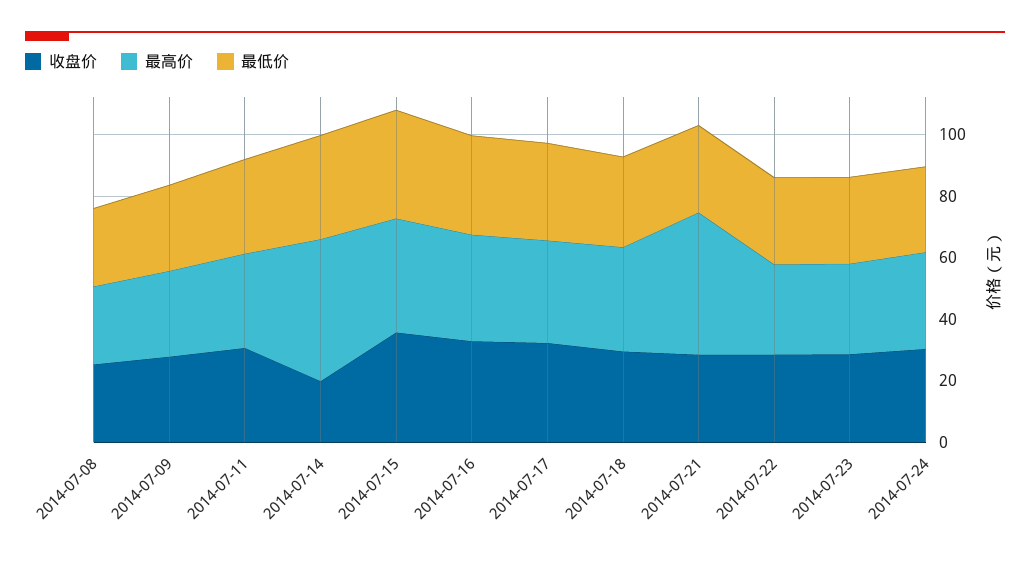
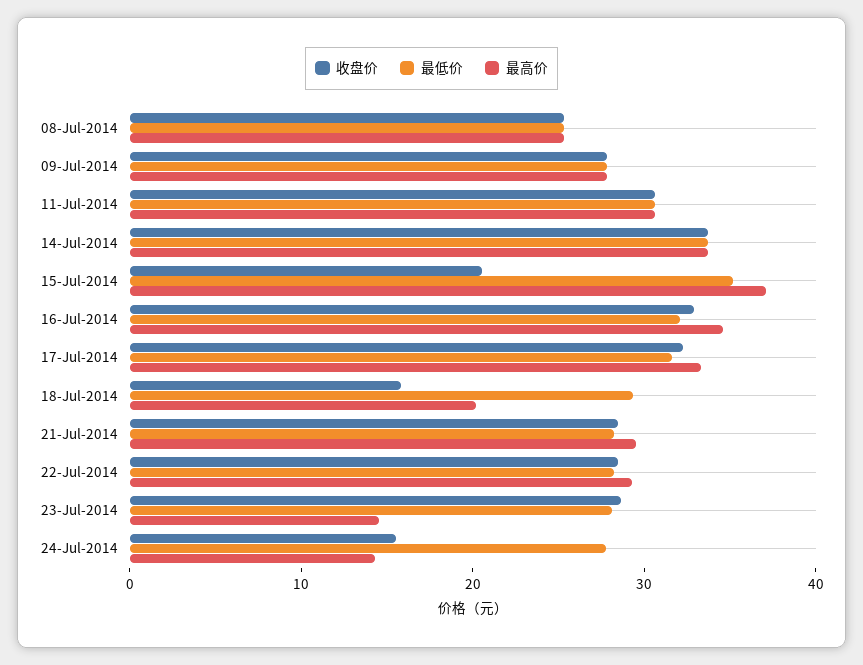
  {
    "收盘价": {
      "2014-07-08": 26,
      "2014-07-09": 28,
      "2014-07-11": 30,
-     "2014-07-14": 20,
+     "2014-07-14": 34,
-     "2014-07-15": 35,
+     "2014-07-15": 20,
      "2014-07-16": 32,
      "2014-07-17": 32,
-     "2014-07-18": 30,
+     "2014-07-18": 16,
      "2014-07-21": 28,
      "2014-07-22": 28,
      "2014-07-23": 28,
-     "2014-07-24": 30
+     "2014-07-24": 16
    },
    "最高价": {
      "2014-07-08": 26,
      "2014-07-09": 28,
      "2014-07-11": 30,
-     "2014-07-14": 45,
+     "2014-07-14": 34,
      "2014-07-15": 38,
      "2014-07-16": 34,
      "2014-07-17": 34,
-     "2014-07-18": 35,
+     "2014-07-18": 20,
-     "2014-07-21": 45,
+     "2014-07-21": 30,
      "2014-07-22": 30,
-     "2014-07-23": 30,
+     "2014-07-23": 14,
-     "2014-07-24": 30
+     "2014-07-24": 14
    },
    "最低价": {
      "2014-07-08": 26,
      "2014-07-09": 28,
      "2014-07-11": 30,
      "2014-07-14": 34,
      "2014-07-15": 36,
      "2014-07-16": 32,
      "2014-07-17": 32,
      "2014-07-18": 30,
      "2014-07-21": 28,
      "2014-07-22": 28,
      "2014-07-23": 28,
      "2014-07-24": 28
    }
  }

